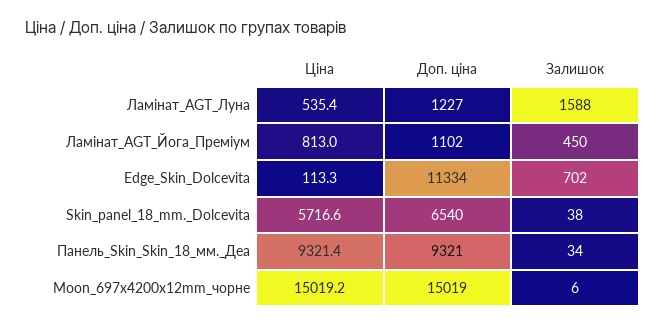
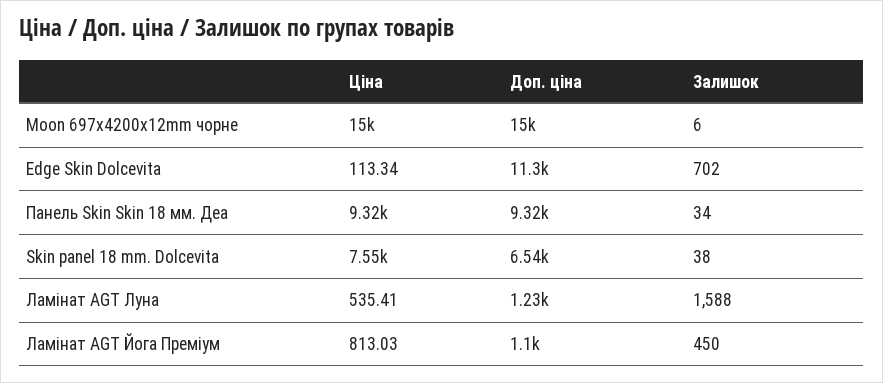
  {
    "Ціна": {
      "Ламінат_AGT_Луна": 535.41,
      "Ламінат_AGT_Йога_Преміум": 813.03,
      "Edge_Skin_Dolcevita": 113.34,
-     "Skin_panel_18_mm._Dolcevita": 5716.6,
+     "Skin_panel_18_mm._Dolcevita": 7550,
      "Панель_Skin_Skin_18_мм._Деа": 9321.4,
      "Moon_697x4200x12mm_чорне": 15019.2
    },
    "Доп. ціна": {
      "Ламінат_AGT_Луна": 1227,
      "Ламінат_AGT_Йога_Преміум": 1102,
      "Edge_Skin_Dolcevita": 11334,
      "Skin_panel_18_mm._Dolcevita": 6540,
      "Панель_Skin_Skin_18_мм._Деа": 9321,
      "Moon_697x4200x12mm_чорне": 15019
    },
    "Залишок": {
      "Ламінат_AGT_Луна": 1588,
      "Ламінат_AGT_Йога_Преміум": 450,
      "Edge_Skin_Dolcevita": 702,
      "Skin_panel_18_mm._Dolcevita": 38,
      "Панель_Skin_Skin_18_мм._Деа": 34,
      "Moon_697x4200x12mm_чорне": 6
    }
  }

